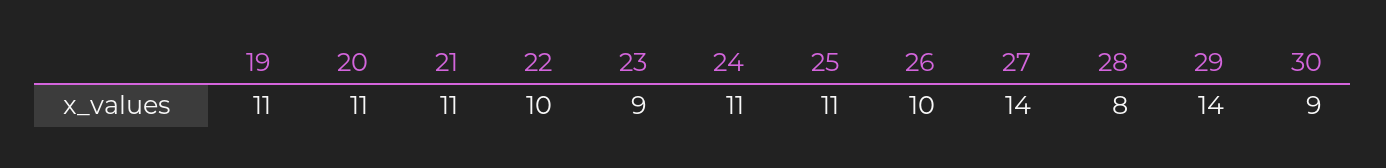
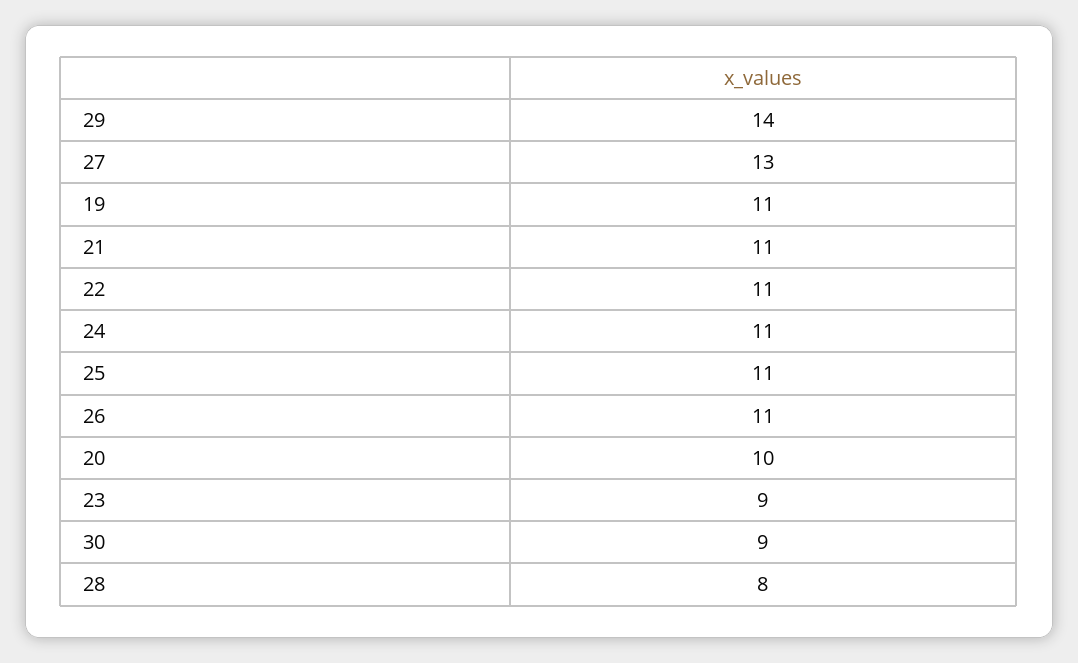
  {
    "19": 11,
-   "20": 11,
+   "20": 10,
    "21": 11,
-   "22": 10,
+   "22": 11,
    "23": 9,
    "24": 11,
    "25": 11,
-   "26": 10,
+   "26": 11,
-   "27": 14,
+   "27": 13,
    "28": 8,
    "29": 14,
    "30": 9
  }

